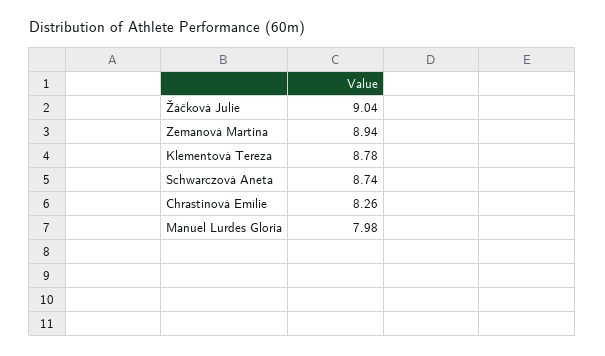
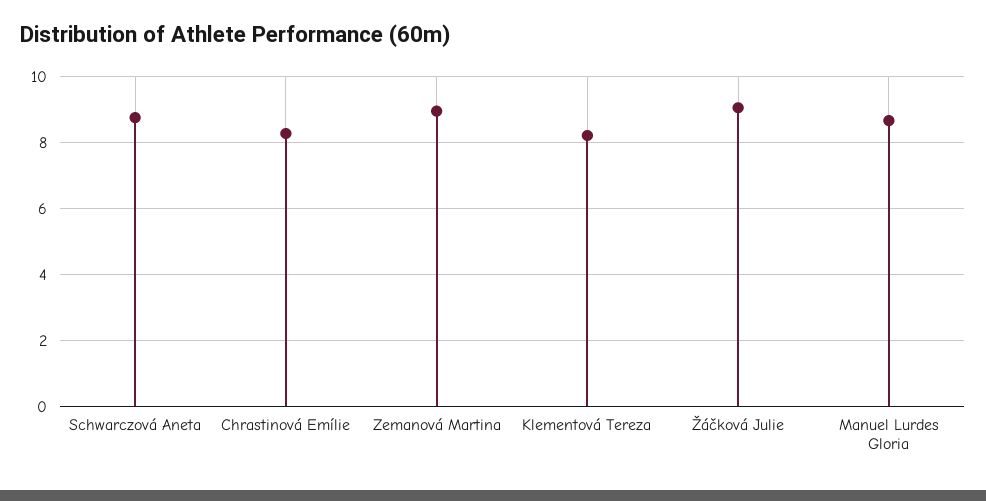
  {
    "Žáčková Julie": 9.04,
    "Zemanová Martina": 8.94,
-   "Klementová Tereza": 8.78,
+   "Klementová Tereza": 8.2,
    "Schwarczová Aneta": 8.74,
    "Chrastinová Emílie": 8.26,
-   "Manuel Lurdes Gloria": 7.98
+   "Manuel Lurdes Gloria": 8.6
  }

